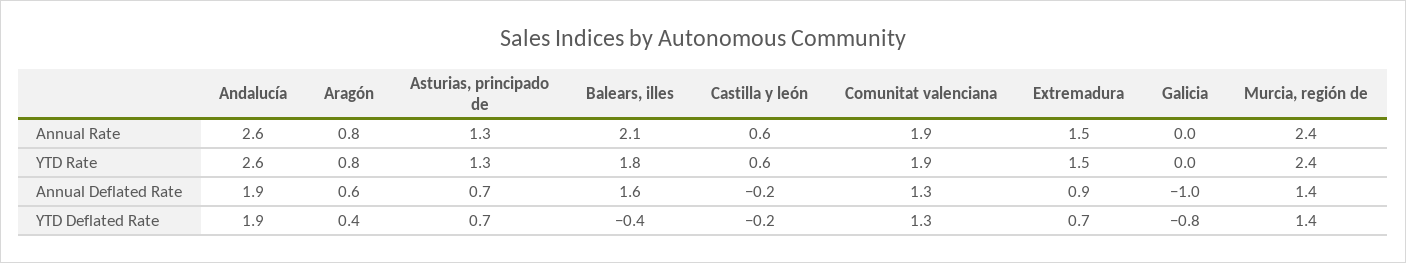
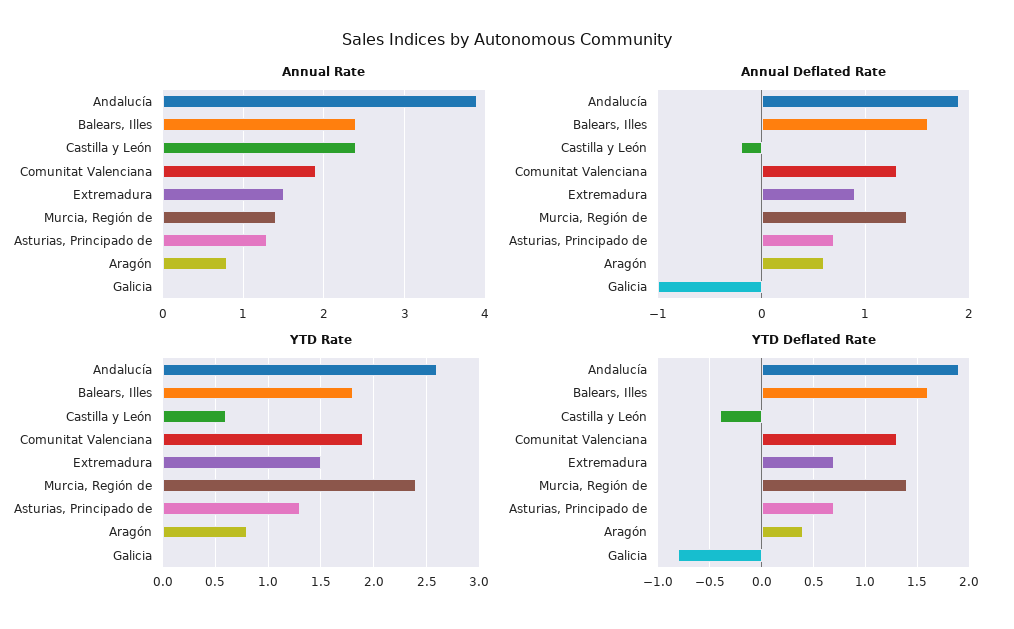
  {
    "Annual Rate": {
-     "Andalucía": 2.6,
+     "Andalucía": 3.9,
      "Aragón": 0.8,
      "Asturias, principado de": 1.3,
-     "Balears, illes": 2.1,
+     "Balears, illes": 2.4,
-     "Castilla y león": 0.6,
+     "Castilla y león": 2.4,
      "Comunitat valenciana": 1.9,
      "Extremadura": 1.5,
      "Galicia": 0,
-     "Murcia, región de": 2.4
+     "Murcia, región de": 1.4
    },
    "YTD Rate": {
      "Andalucía": 2.6,
      "Aragón": 0.8,
      "Asturias, principado de": 1.3,
      "Balears, illes": 1.8,
      "Castilla y león": 0.6,
      "Comunitat valenciana": 1.9,
      "Extremadura": 1.5,
      "Galicia": 0,
      "Murcia, región de": 2.4
    },
    "Annual Deflated Rate": {
      "Andalucía": 1.9,
      "Aragón": 0.6,
      "Asturias, principado de": 0.7,
      "Balears, illes": 1.6,
      "Castilla y león": -0.2,
      "Comunitat valenciana": 1.3,
      "Extremadura": 0.9,
      "Galicia": -1,
      "Murcia, región de": 1.4
    },
    "YTD Deflated Rate": {
      "Andalucía": 1.9,
      "Aragón": 0.4,
      "Asturias, principado de": 0.7,
-     "Balears, illes": -0.4,
+     "Balears, illes": 1.6,
-     "Castilla y león": -0.2,
+     "Castilla y león": -0.4,
      "Comunitat valenciana": 1.3,
      "Extremadura": 0.7,
      "Galicia": -0.8,
      "Murcia, región de": 1.4
    }
  }

